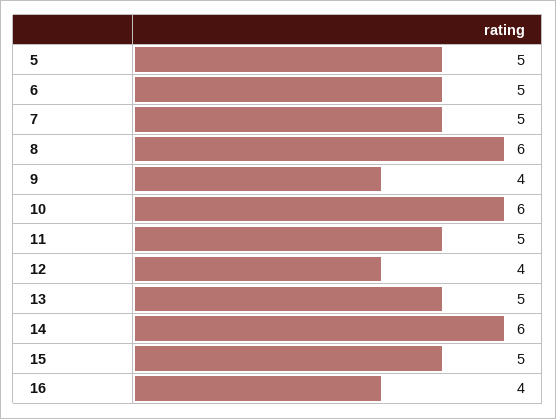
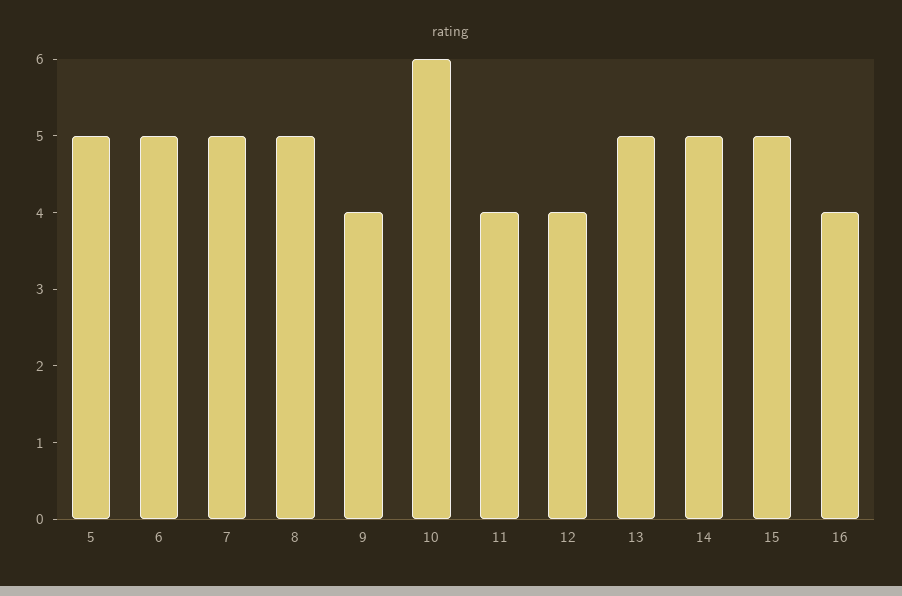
  {
    "5": 5,
    "6": 5,
    "7": 5,
-   "8": 6,
+   "8": 5,
    "9": 4,
    "10": 6,
-   "11": 5,
+   "11": 4,
    "12": 4,
    "13": 5,
-   "14": 6,
+   "14": 5,
    "15": 5,
    "16": 4
  }

